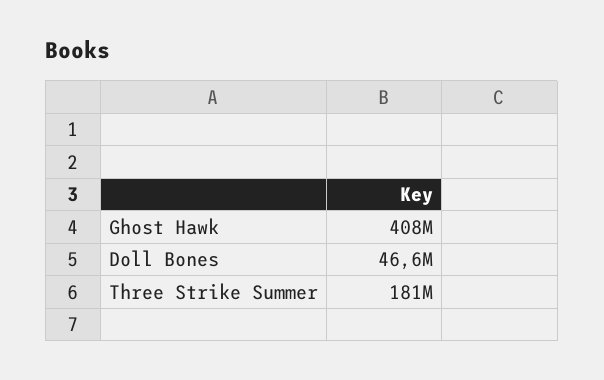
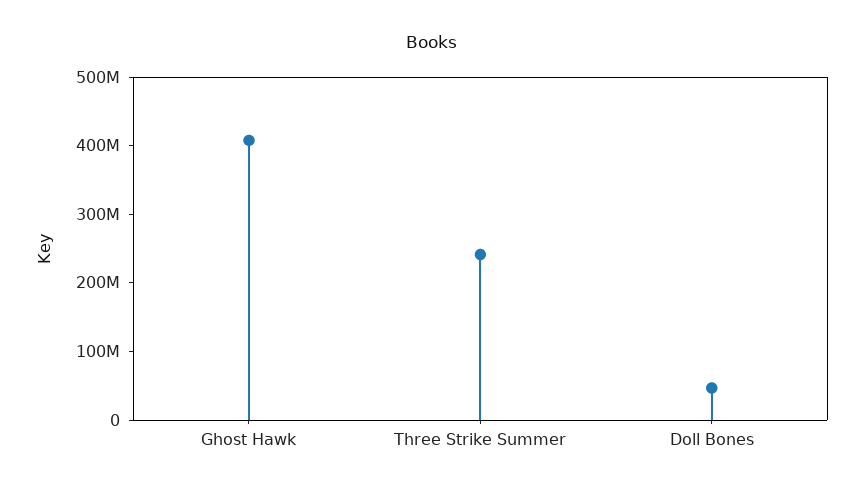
  {
    "Ghost Hawk": 408000000,
    "Doll Bones": 46600000,
-   "Three Strike Summer": 181000000
+   "Three Strike Summer": 240000000
  }

